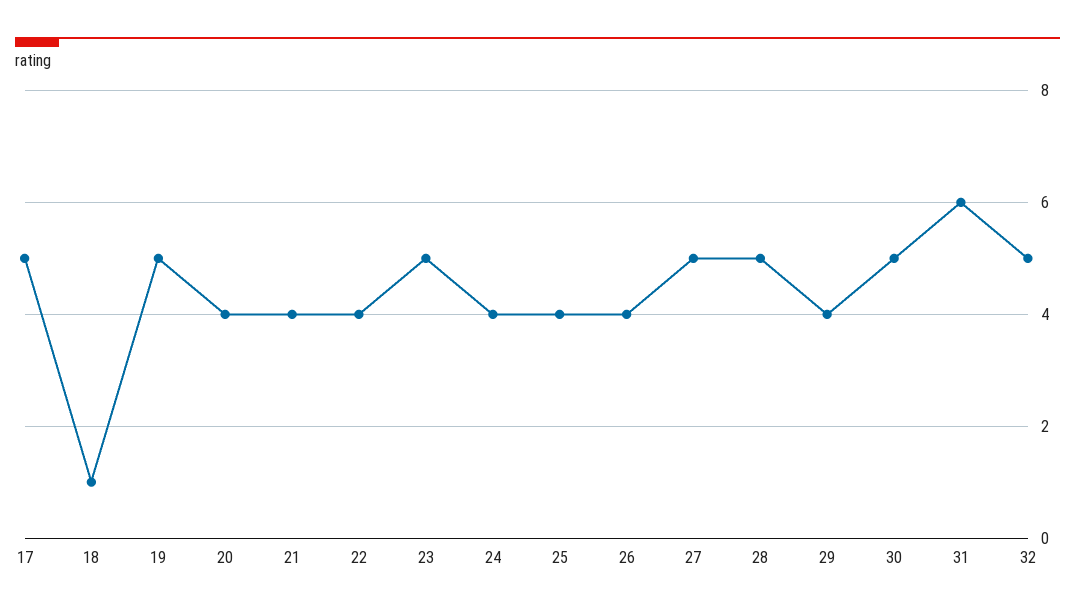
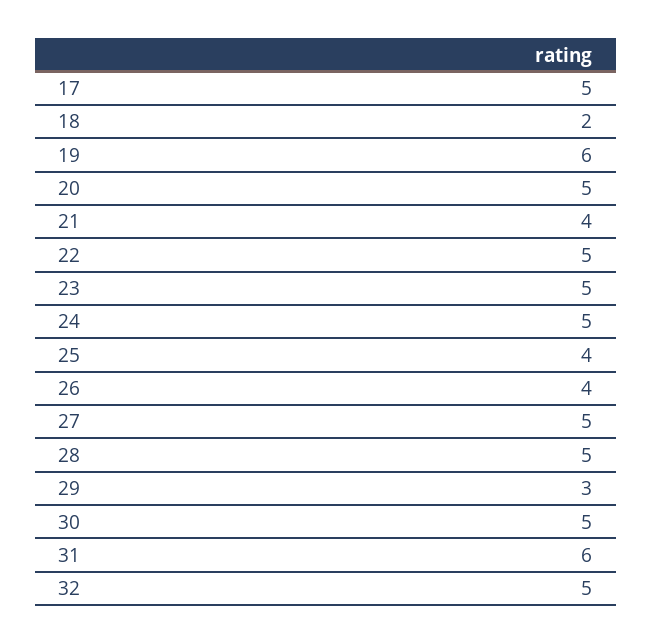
  {
    "17": 5,
-   "18": 1,
+   "18": 2,
-   "19": 5,
+   "19": 6,
-   "20": 4,
+   "20": 5,
    "21": 4,
-   "22": 4,
+   "22": 5,
    "23": 5,
-   "24": 4,
+   "24": 5,
    "25": 4,
    "26": 4,
    "27": 5,
    "28": 5,
-   "29": 4,
+   "29": 3,
    "30": 5,
    "31": 6,
    "32": 5
  }

